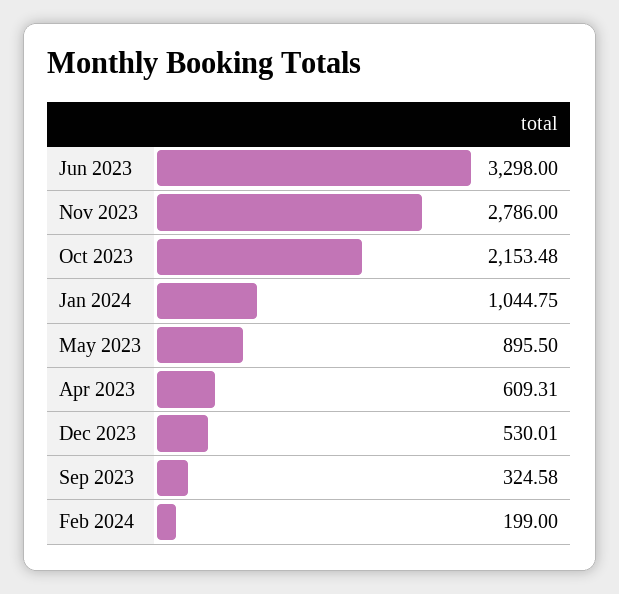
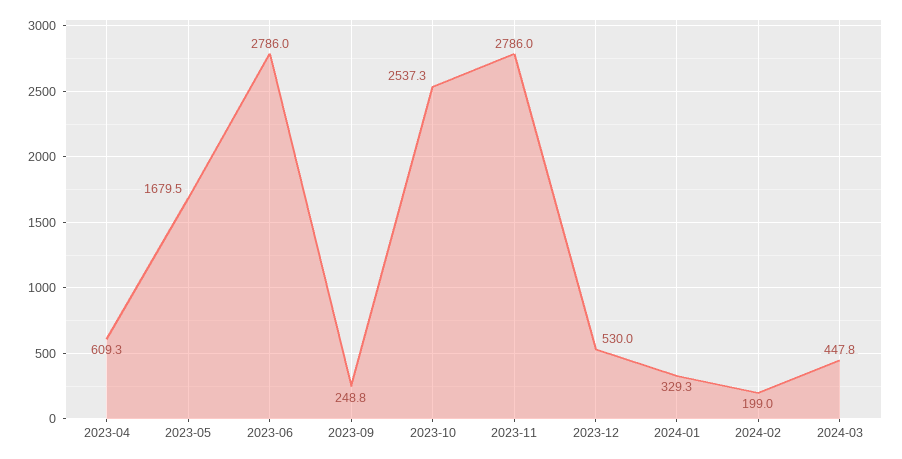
  {
-   "Jun 2023": 3298,
+   "Jun 2023": 2786,
    "Nov 2023": 2786,
-   "Oct 2023": 2153.48,
+   "Oct 2023": 2537.3,
-   "Jan 2024": 1044.75,
+   "Jan 2024": 329.3,
-   "May 2023": 895.5,
+   "May 2023": 1679.5,
    "Apr 2023": 609.31,
    "Dec 2023": 530.01,
-   "Sep 2023": 324.58,
+   "Sep 2023": 248.8,
-   "Feb 2024": 199
+   "Feb 2024": 199,
+   "2024-03": 447.8
  }

